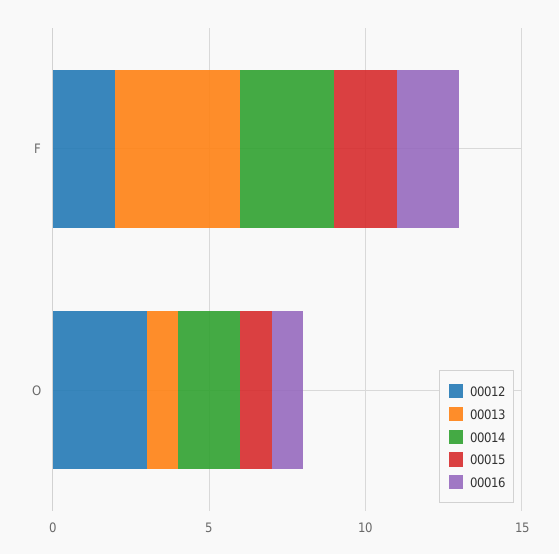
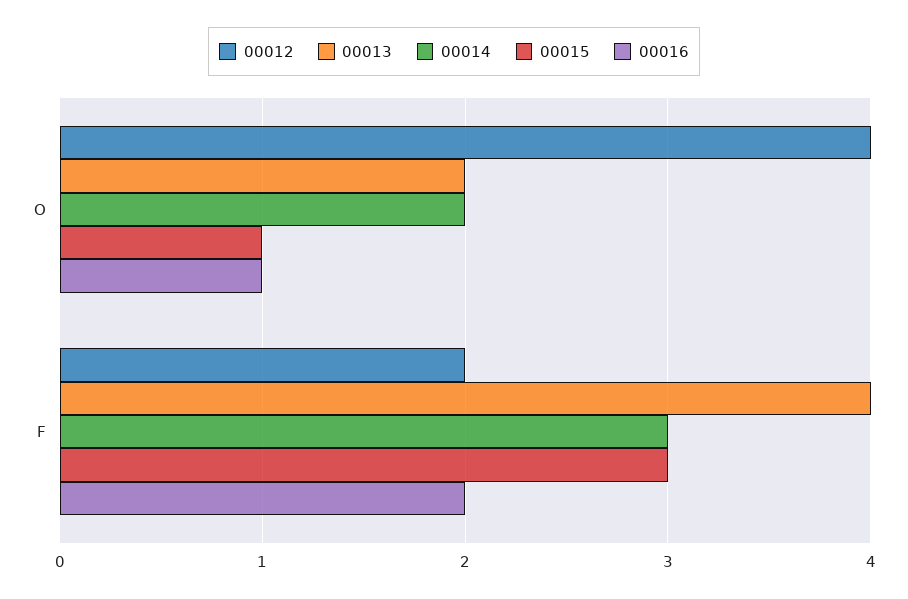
  {
    "00012": {
      "F": 2,
-     "O": 3
+     "O": 4
    },
    "00013": {
      "F": 4,
-     "O": 1
+     "O": 2
    },
    "00014": {
      "F": 3,
      "O": 2
    },
    "00015": {
-     "F": 2,
+     "F": 3,
      "O": 1
    },
    "00016": {
      "F": 2,
      "O": 1
    }
  }

